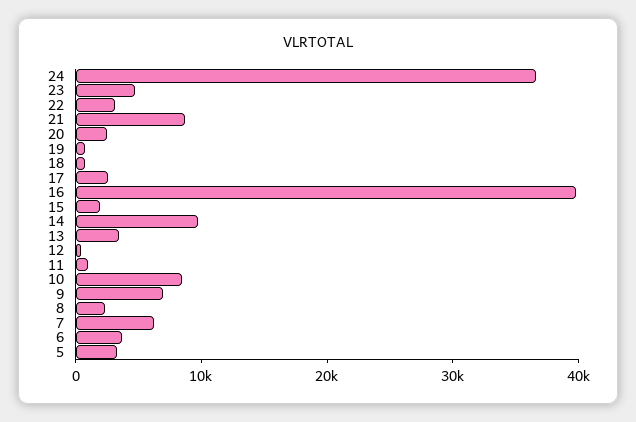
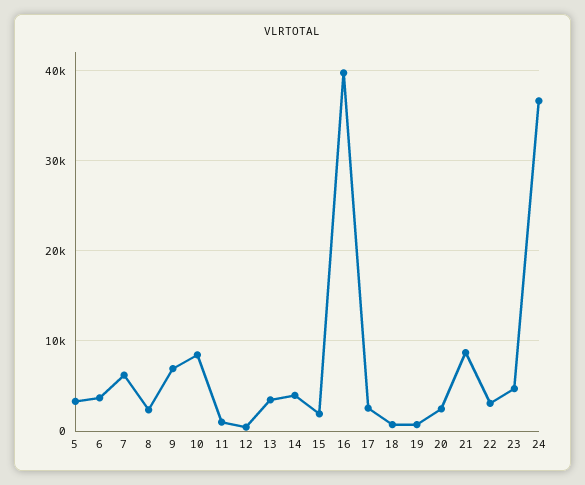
  {
    "24": 37000,
    "23": 5000,
    "22": 3000,
    "21": 9000,
    "20": 2000,
    "19": 1000,
    "18": 1000,
    "17": 3000,
    "16": 40000,
    "15": 2000,
-   "14": 10000,
+   "14": 4000,
    "13": 3000,
    "12": 0,
    "11": 1000,
    "10": 8000,
    "9": 7000,
    "8": 2000,
    "7": 6000,
    "6": 4000,
    "5": 3000
  }

